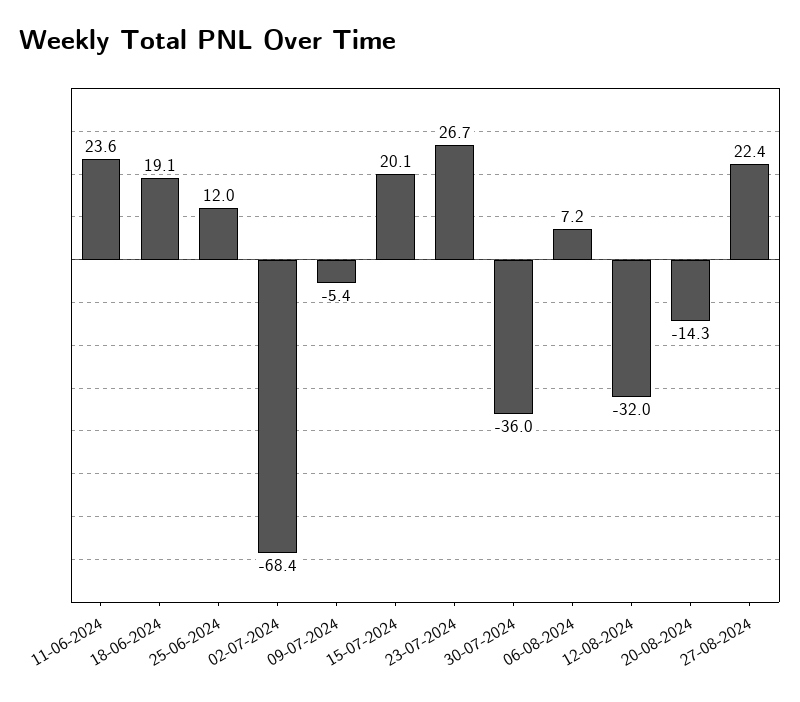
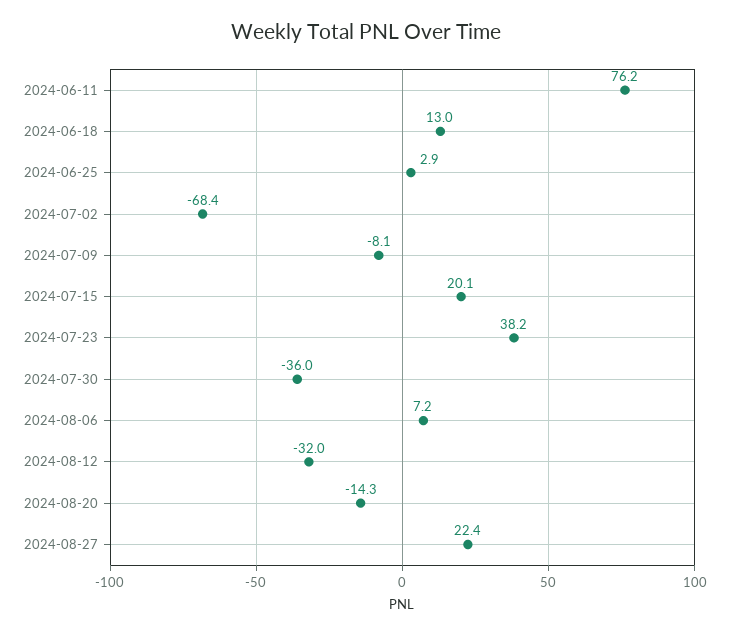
  {
-   "11-06-2024": 23.6,
+   "11-06-2024": 76.2,
-   "18-06-2024": 19.1,
+   "18-06-2024": 13,
-   "25-06-2024": 12,
+   "25-06-2024": 2.9,
    "02-07-2024": -68.4,
-   "09-07-2024": -5.4,
+   "09-07-2024": -8.1,
    "15-07-2024": 20.1,
-   "23-07-2024": 26.7,
+   "23-07-2024": 38.2,
    "30-07-2024": -36,
    "06-08-2024": 7.2,
    "12-08-2024": -32,
    "20-08-2024": -14.3,
    "27-08-2024": 22.4
  }

